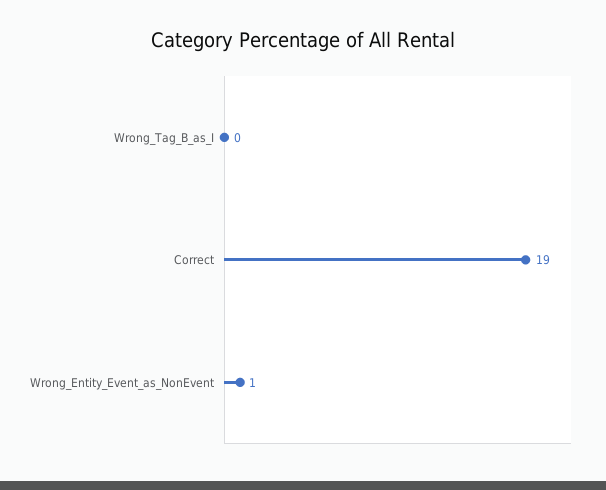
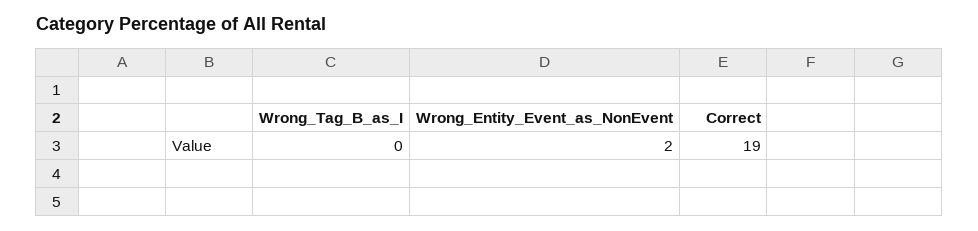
  {
    "Wrong_Tag_B_as_I": 0,
    "Correct": 19,
-   "Wrong_Entity_Event_as_NonEvent": 1
+   "Wrong_Entity_Event_as_NonEvent": 2
  }

